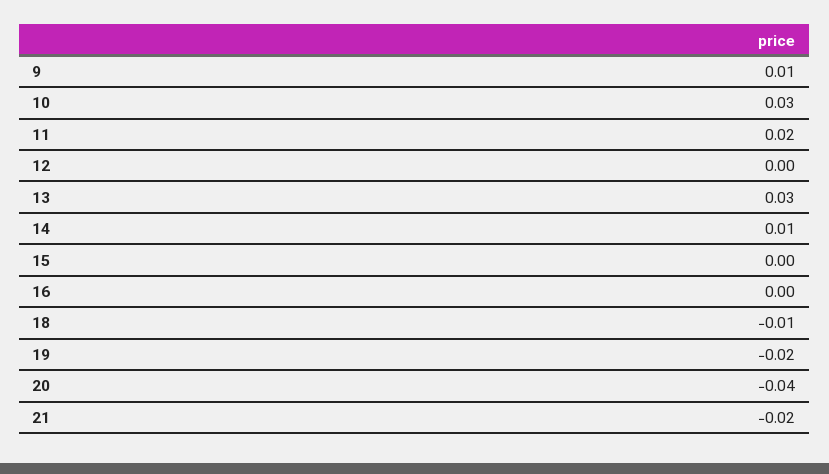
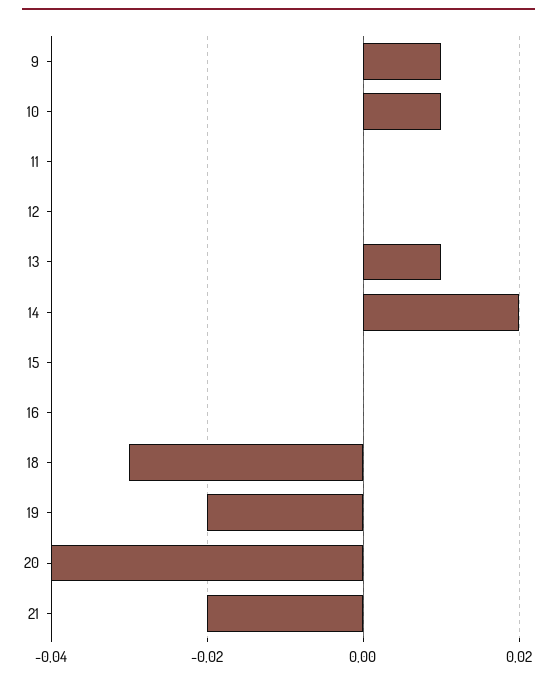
  {
    "9": 0.01,
-   "10": 0.03,
+   "10": 0.01,
-   "11": 0.02,
+   "11": 0,
    "12": 0,
-   "13": 0.03,
+   "13": 0.01,
-   "14": 0.01,
+   "14": 0.02,
    "15": 0,
    "16": 0,
-   "18": -0.01,
+   "18": -0.03,
    "19": -0.02,
    "20": -0.04,
    "21": -0.02
  }

